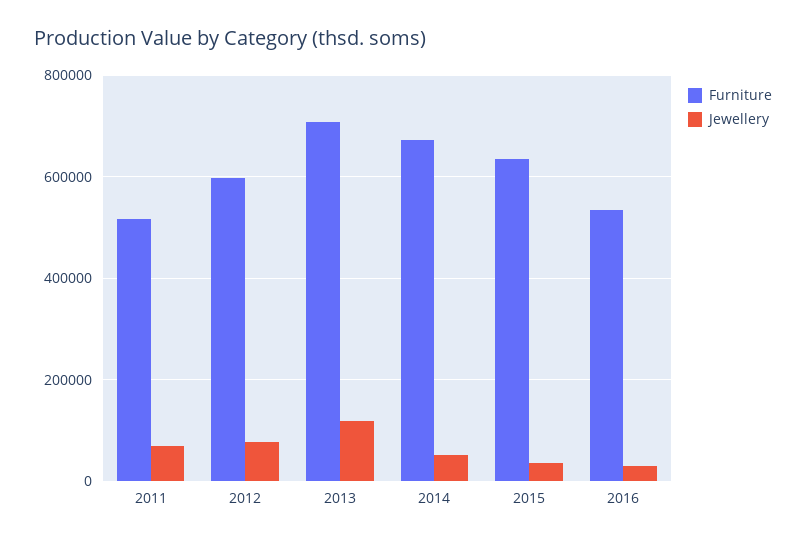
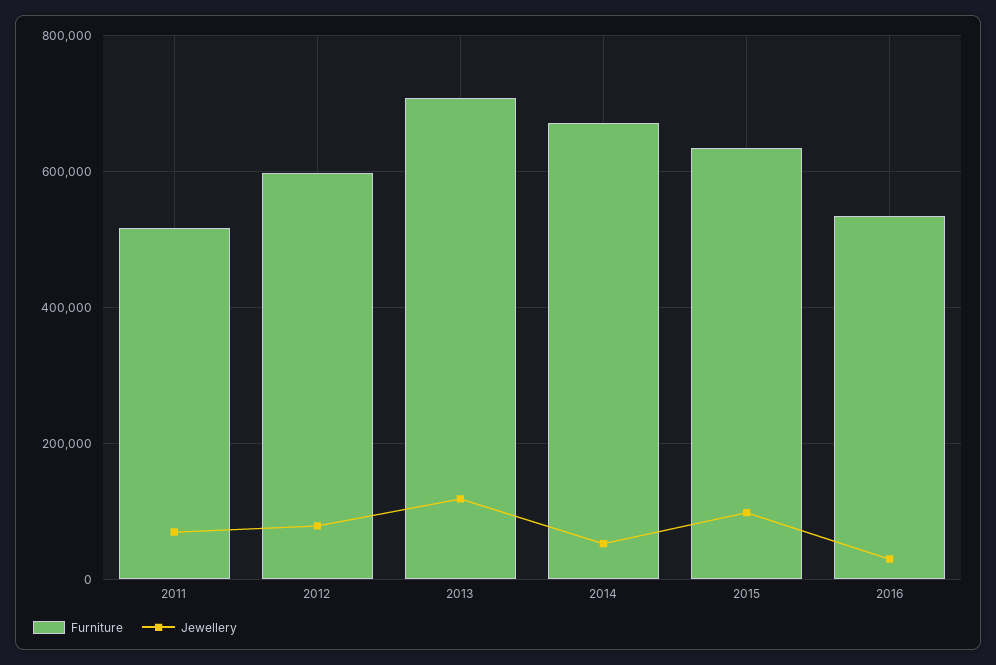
  {
    "Furniture": {
      "2011": 520000,
      "2012": 600000,
      "2013": 700000,
      "2014": 680000,
      "2015": 640000,
      "2016": 540000
    },
    "Jewellery": {
      "2011": 60000,
      "2012": 80000,
      "2013": 120000,
      "2014": 60000,
-     "2015": 40000,
+     "2015": 100000,
      "2016": 20000
    }
  }

